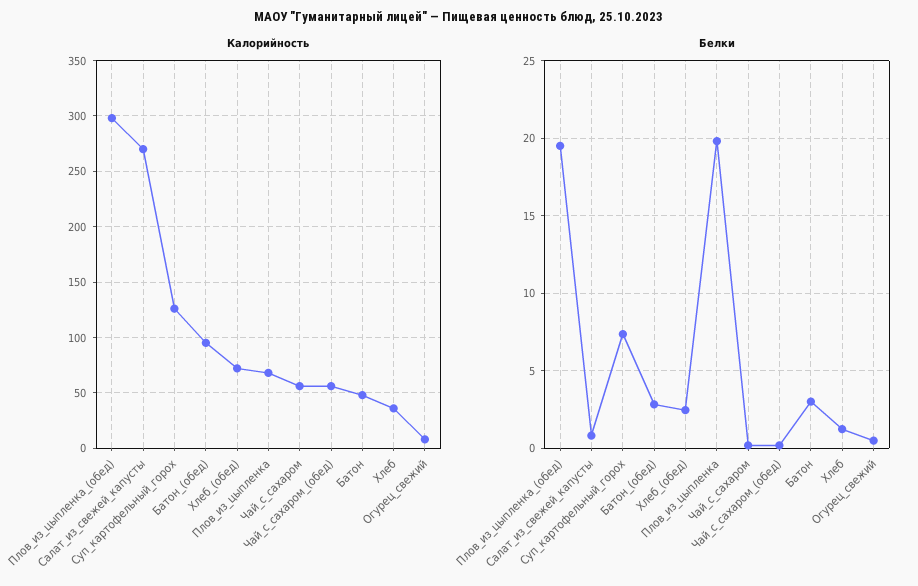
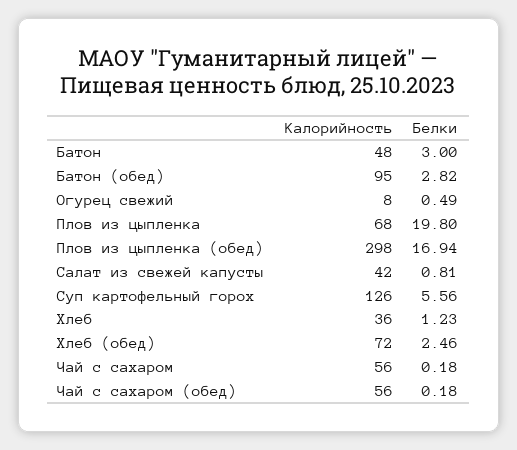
  {
    "Калорийность": {
      "Плов_из_цыпленка_(обед)": 298,
-     "Салат_из_свежей_капусты": 270,
+     "Салат_из_свежей_капусты": 42,
      "Суп_картофельный_горох": 126,
      "Батон_(обед)": 95,
      "Хлеб_(обед)": 72,
      "Плов_из_цыпленка": 68,
      "Чай_с_сахаром": 56,
      "Чай_с_сахаром_(обед)": 56,
      "Батон": 48,
      "Хлеб": 36,
      "Огурец_свежий": 8
    },
    "Белки": {
-     "Плов_из_цыпленка_(обед)": 19.5,
+     "Плов_из_цыпленка_(обед)": 16.94,
      "Салат_из_свежей_капусты": 0.81,
-     "Суп_картофельный_горох": 7.5,
+     "Суп_картофельный_горох": 5.56,
      "Батон_(обед)": 2.82,
      "Хлеб_(обед)": 2.46,
      "Плов_из_цыпленка": 19.8,
      "Чай_с_сахаром": 0.18,
      "Чай_с_сахаром_(обед)": 0.18,
      "Батон": 3,
      "Хлеб": 1.23,
      "Огурец_свежий": 0.49
    }
  }

